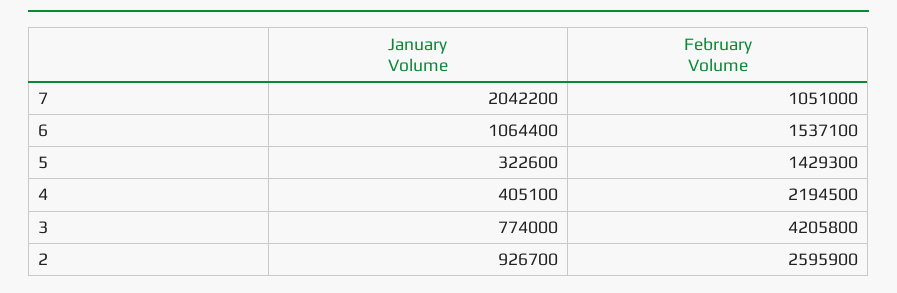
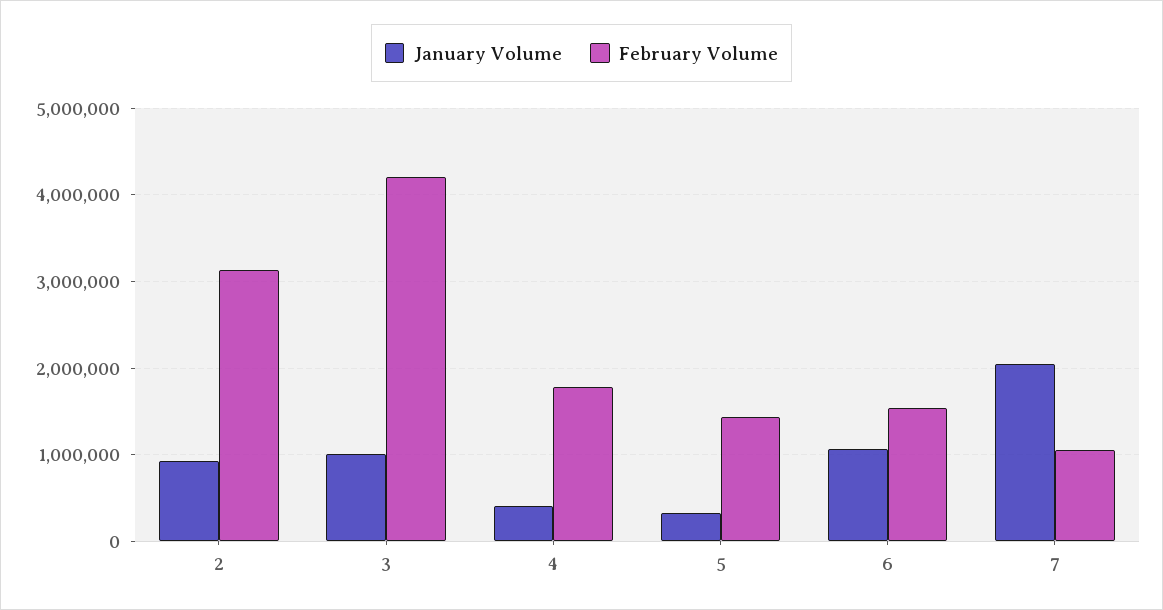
  {
    "January Volume": {
      "7": 2042200,
      "6": 1064400,
      "5": 322600,
      "4": 405100,
-     "3": 774000,
+     "3": 1000000,
      "2": 926700
    },
    "February Volume": {
      "7": 1051000,
      "6": 1537100,
      "5": 1429300,
-     "4": 2194500,
+     "4": 1800000,
      "3": 4205800,
-     "2": 2595900
+     "2": 3100000
    }
  }

